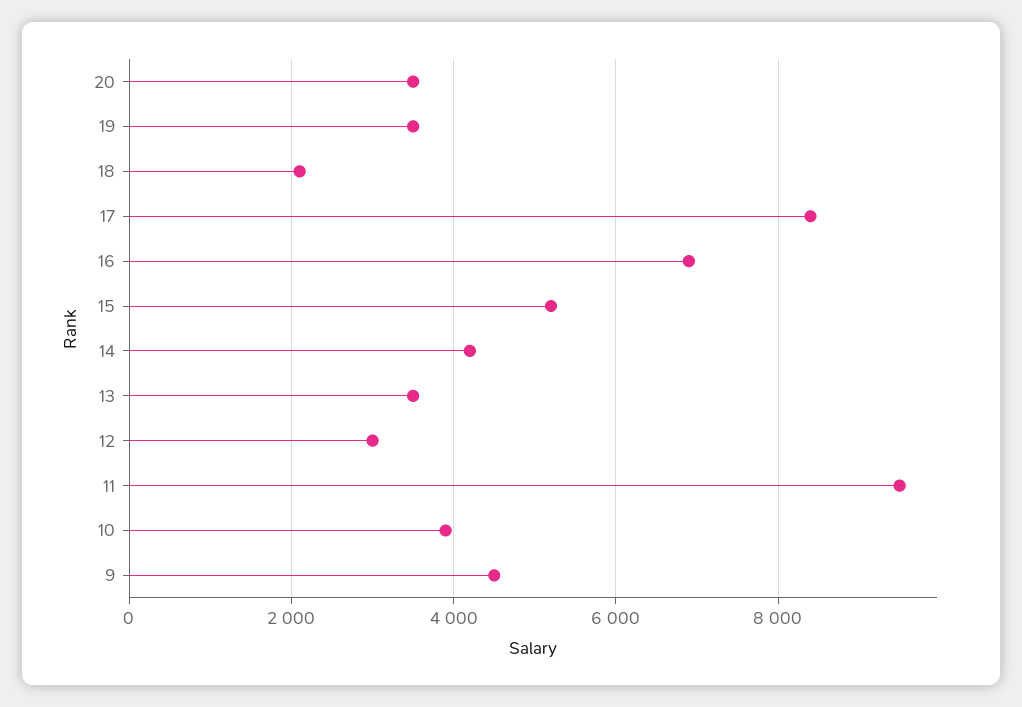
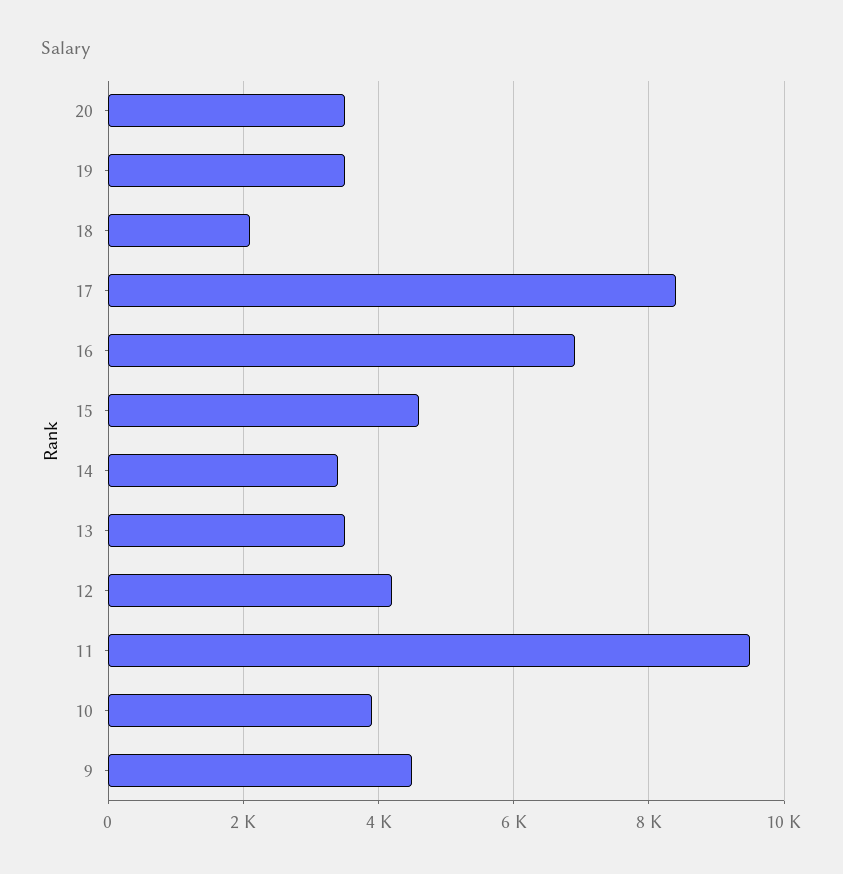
  {
    "20": 3600,
    "19": 3600,
    "18": 2200,
    "17": 8400,
    "16": 7000,
-   "15": 5200,
+   "15": 4600,
-   "14": 4200,
+   "14": 3400,
    "13": 3600,
-   "12": 3000,
+   "12": 4200,
    "11": 9600,
    "10": 4000,
    "9": 4600
  }

